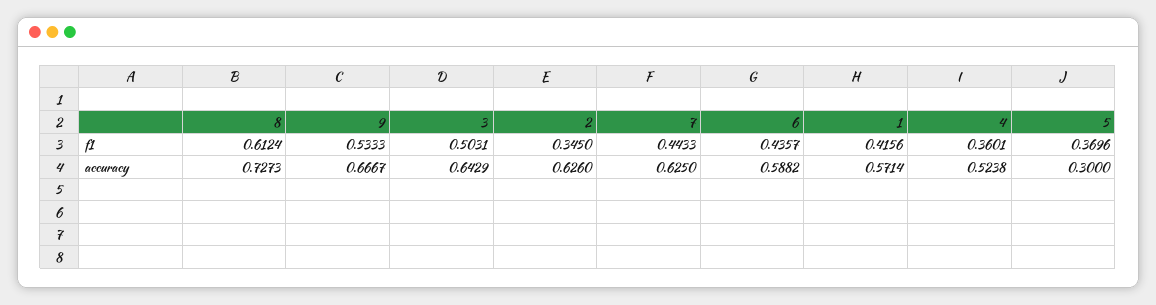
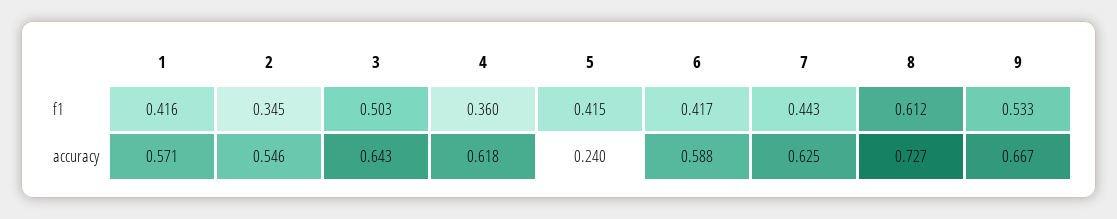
  {
    "8": {
      "f1": 0.6124,
      "accuracy": 0.7273
    },
    "9": {
      "f1": 0.5333,
      "accuracy": 0.6667
    },
    "3": {
      "f1": 0.5031,
      "accuracy": 0.6429
    },
    "2": {
      "f1": 0.345,
-     "accuracy": 0.626
+     "accuracy": 0.546
    },
    "7": {
      "f1": 0.4433,
      "accuracy": 0.625
    },
    "6": {
-     "f1": 0.4357,
+     "f1": 0.417,
      "accuracy": 0.5882
    },
    "1": {
      "f1": 0.4156,
      "accuracy": 0.5714
    },
    "4": {
      "f1": 0.3601,
-     "accuracy": 0.5238
+     "accuracy": 0.618
    },
    "5": {
-     "f1": 0.3696,
+     "f1": 0.415,
-     "accuracy": 0.3
+     "accuracy": 0.24
    }
  }

